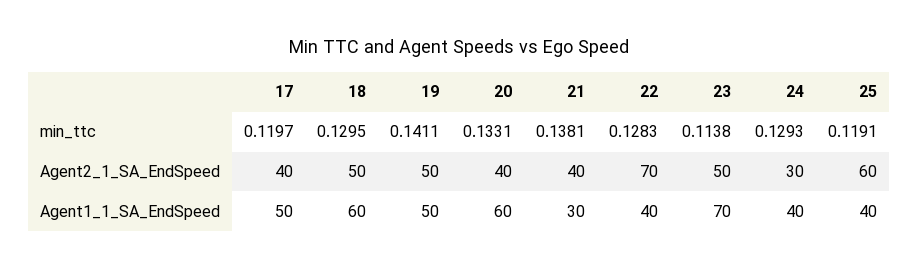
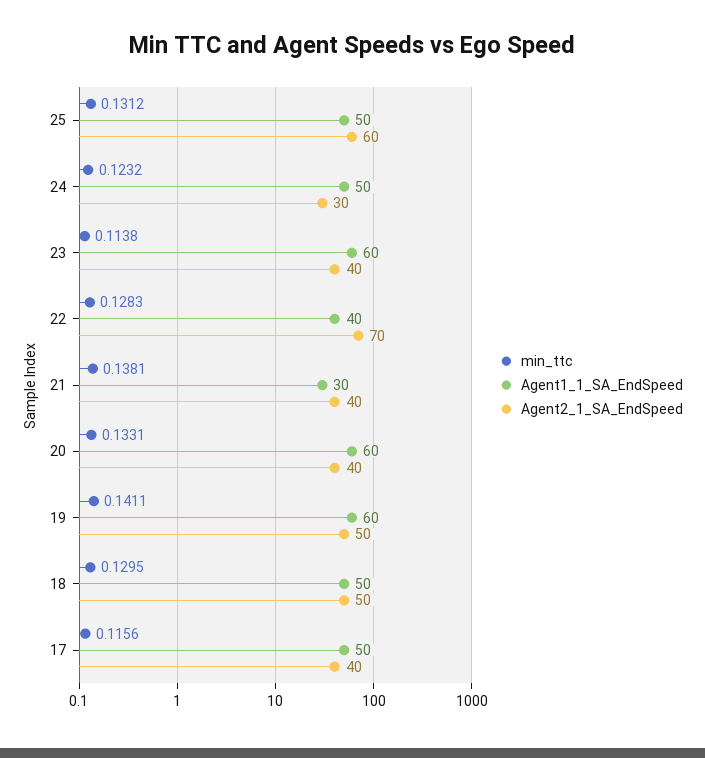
  {
    "min_ttc": {
-     "17": 0.1197,
+     "17": 0.1156,
      "18": 0.1295,
      "19": 0.1411,
      "20": 0.1331,
      "21": 0.1381,
      "22": 0.1283,
      "23": 0.1138,
-     "24": 0.1293,
+     "24": 0.1232,
-     "25": 0.1191
+     "25": 0.1312
    },
    "Agent2_1_SA_EndSpeed": {
      "17": 40,
      "18": 50,
      "19": 50,
      "20": 40,
      "21": 40,
      "22": 70,
-     "23": 50,
+     "23": 40,
      "24": 30,
      "25": 60
    },
    "Agent1_1_SA_EndSpeed": {
      "17": 50,
-     "18": 60,
+     "18": 50,
-     "19": 50,
+     "19": 60,
      "20": 60,
      "21": 30,
      "22": 40,
-     "23": 70,
+     "23": 60,
-     "24": 40,
+     "24": 50,
-     "25": 40
+     "25": 50
    }
  }

